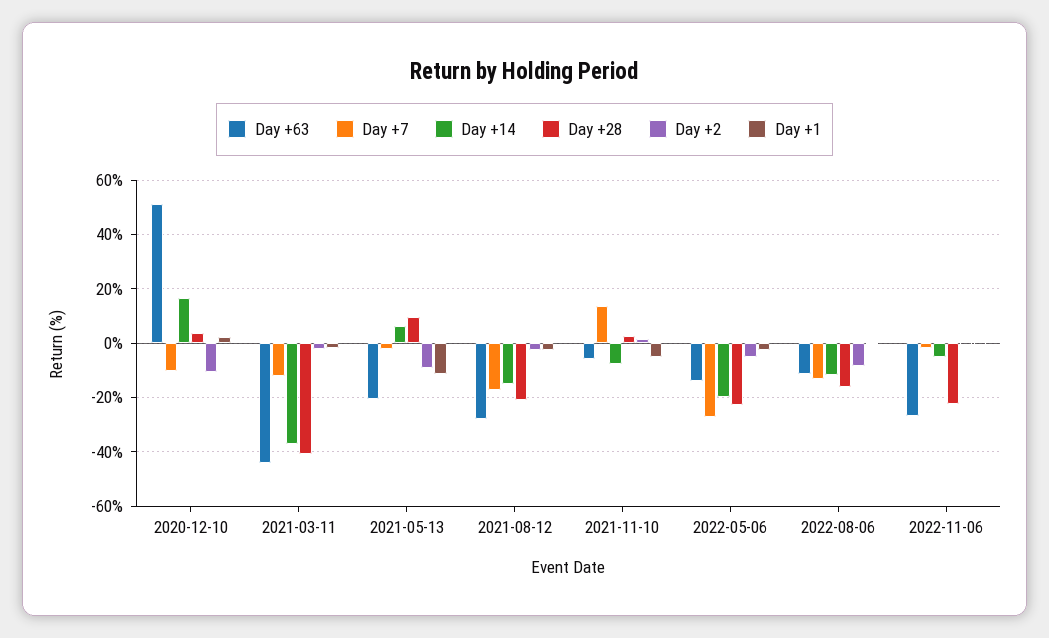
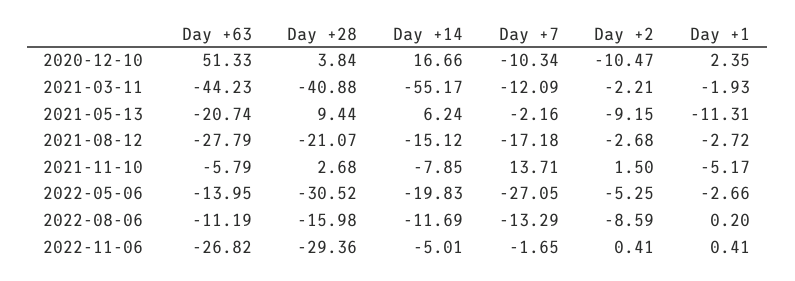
  {
    "Day +63": {
      "2020-12-10": 51.33,
      "2021-03-11": -44.23,
      "2021-05-13": -20.74,
      "2021-08-12": -27.79,
      "2021-11-10": -5.79,
      "2022-05-06": -13.95,
      "2022-08-06": -11.19,
      "2022-11-06": -26.82
    },
    "Day +7": {
      "2020-12-10": -10.34,
      "2021-03-11": -12.09,
      "2021-05-13": -2.16,
      "2021-08-12": -17.18,
      "2021-11-10": 13.71,
      "2022-05-06": -27.05,
      "2022-08-06": -13.29,
      "2022-11-06": -1.65
    },
    "Day +14": {
      "2020-12-10": 16.66,
-     "2021-03-11": -37.5,
+     "2021-03-11": -55.17,
      "2021-05-13": 6.24,
      "2021-08-12": -15.12,
      "2021-11-10": -7.85,
      "2022-05-06": -19.83,
      "2022-08-06": -11.69,
      "2022-11-06": -5.01
    },
    "Day +28": {
      "2020-12-10": 3.84,
      "2021-03-11": -40.88,
      "2021-05-13": 9.44,
      "2021-08-12": -21.07,
      "2021-11-10": 2.68,
-     "2022-05-06": -22.5,
+     "2022-05-06": -30.52,
      "2022-08-06": -15.98,
-     "2022-11-06": -22.5
+     "2022-11-06": -29.36
    },
    "Day +2": {
      "2020-12-10": -10.47,
      "2021-03-11": -2.21,
      "2021-05-13": -9.15,
      "2021-08-12": -2.68,
      "2021-11-10": 1.5,
      "2022-05-06": -5.25,
      "2022-08-06": -8.59,
      "2022-11-06": 0.41
    },
    "Day +1": {
      "2020-12-10": 2.35,
      "2021-03-11": -1.93,
      "2021-05-13": -11.31,
      "2021-08-12": -2.72,
      "2021-11-10": -5.17,
      "2022-05-06": -2.66,
      "2022-08-06": 0.2,
      "2022-11-06": 0.41
    }
  }

